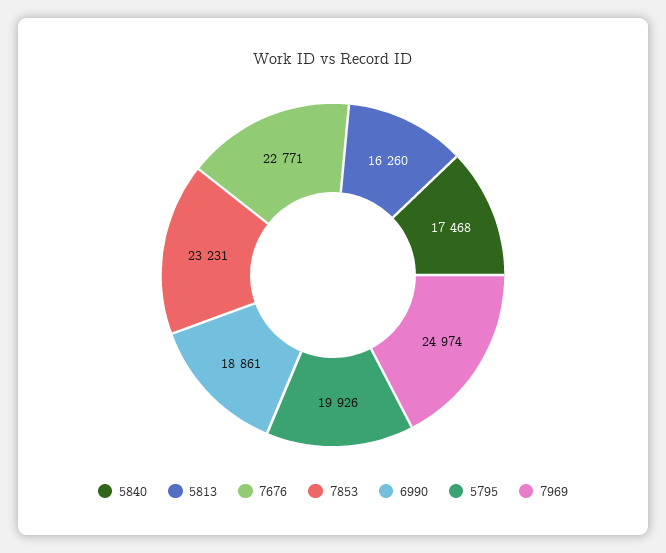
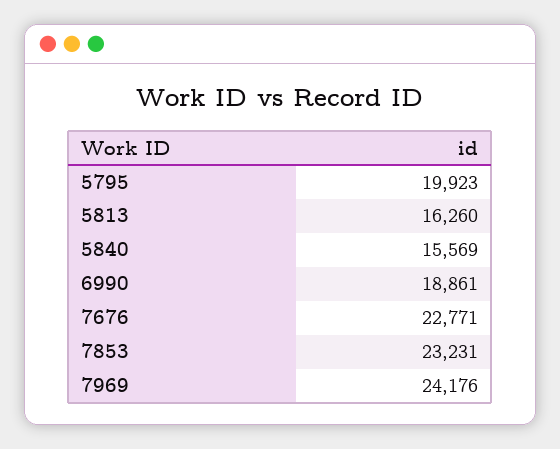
  {
-   "5840": 17468,
+   "5840": 15569,
    "5813": 16260,
    "7676": 22771,
    "7853": 23231,
    "6990": 18861,
-   "5795": 19926,
+   "5795": 19923,
-   "7969": 24974
+   "7969": 24176
  }

